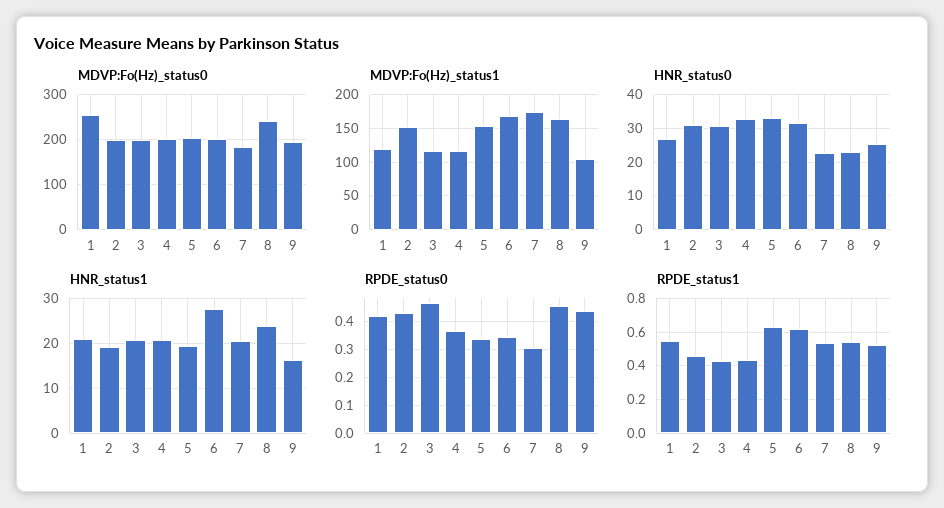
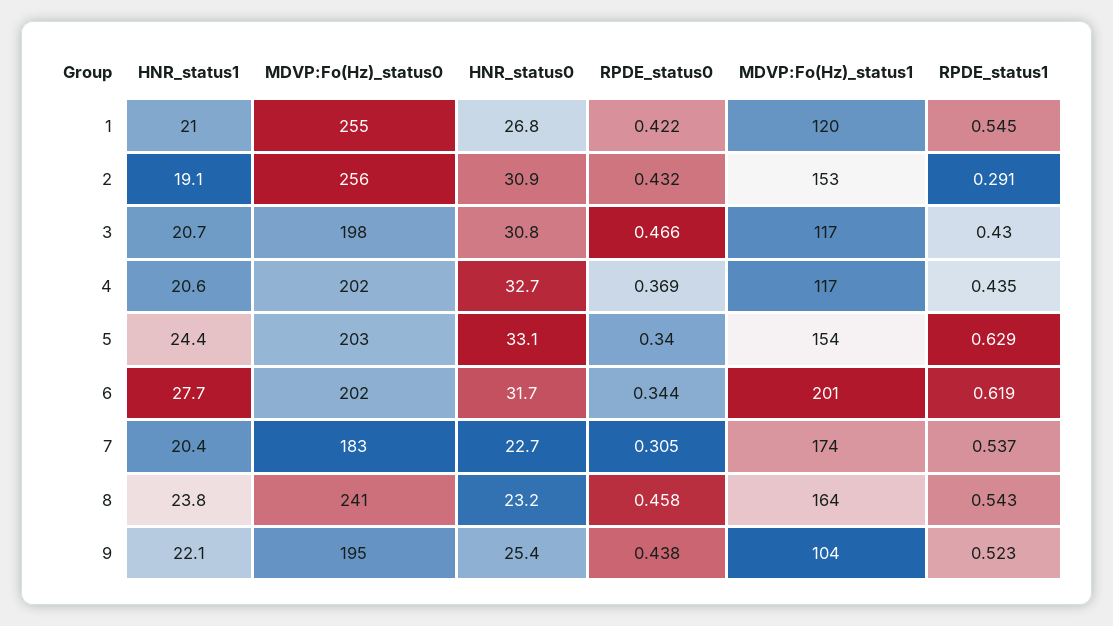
  {
    "MDVP:Fo(Hz)_status0": {
      "1": 255,
-     "2": 200,
+     "2": 256,
      "3": 198,
      "4": 202,
      "5": 203,
      "6": 202,
      "7": 183,
      "8": 241,
      "9": 195
    },
    "MDVP:Fo(Hz)_status1": {
      "1": 120,
      "2": 153,
      "3": 117,
      "4": 117,
      "5": 154,
-     "6": 170,
+     "6": 201,
      "7": 174,
      "8": 164,
      "9": 104
    },
    "HNR_status0": {
      "1": 26.8,
      "2": 30.9,
      "3": 30.8,
      "4": 32.7,
      "5": 33.1,
      "6": 31.7,
      "7": 22.7,
      "8": 23.2,
      "9": 25.4
    },
    "HNR_status1": {
      "1": 21,
      "2": 19.1,
      "3": 20.7,
      "4": 20.6,
-     "5": 20,
+     "5": 24.4,
      "6": 27.7,
      "7": 20.4,
      "8": 23.8,
-     "9": 16
+     "9": 22.1
    },
    "RPDE_status0": {
      "1": 0.422,
      "2": 0.432,
      "3": 0.466,
      "4": 0.369,
      "5": 0.34,
      "6": 0.344,
      "7": 0.305,
      "8": 0.458,
      "9": 0.438
    },
    "RPDE_status1": {
      "1": 0.545,
-     "2": 0.45,
+     "2": 0.291,
      "3": 0.43,
      "4": 0.435,
      "5": 0.629,
      "6": 0.619,
      "7": 0.537,
      "8": 0.543,
      "9": 0.523
    }
  }

